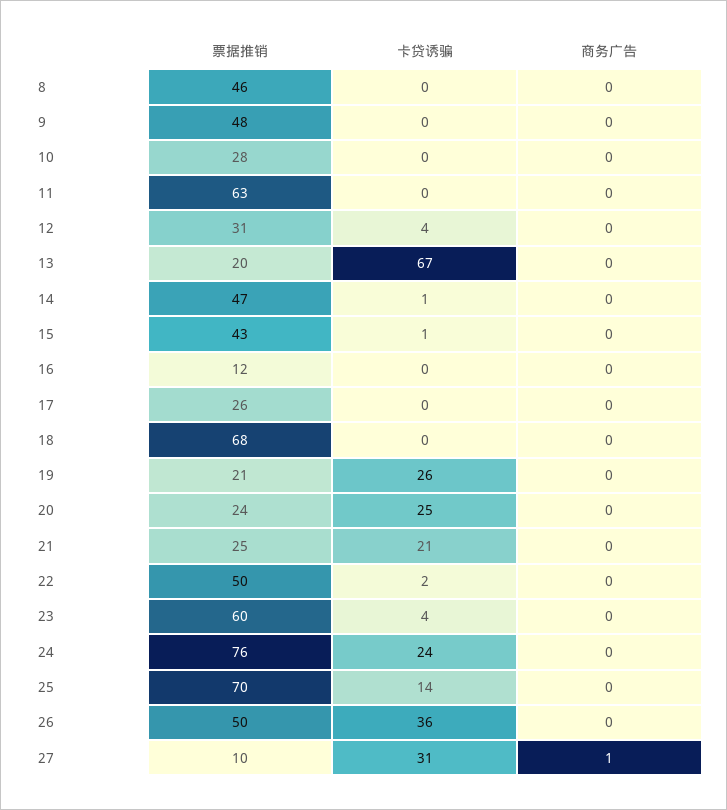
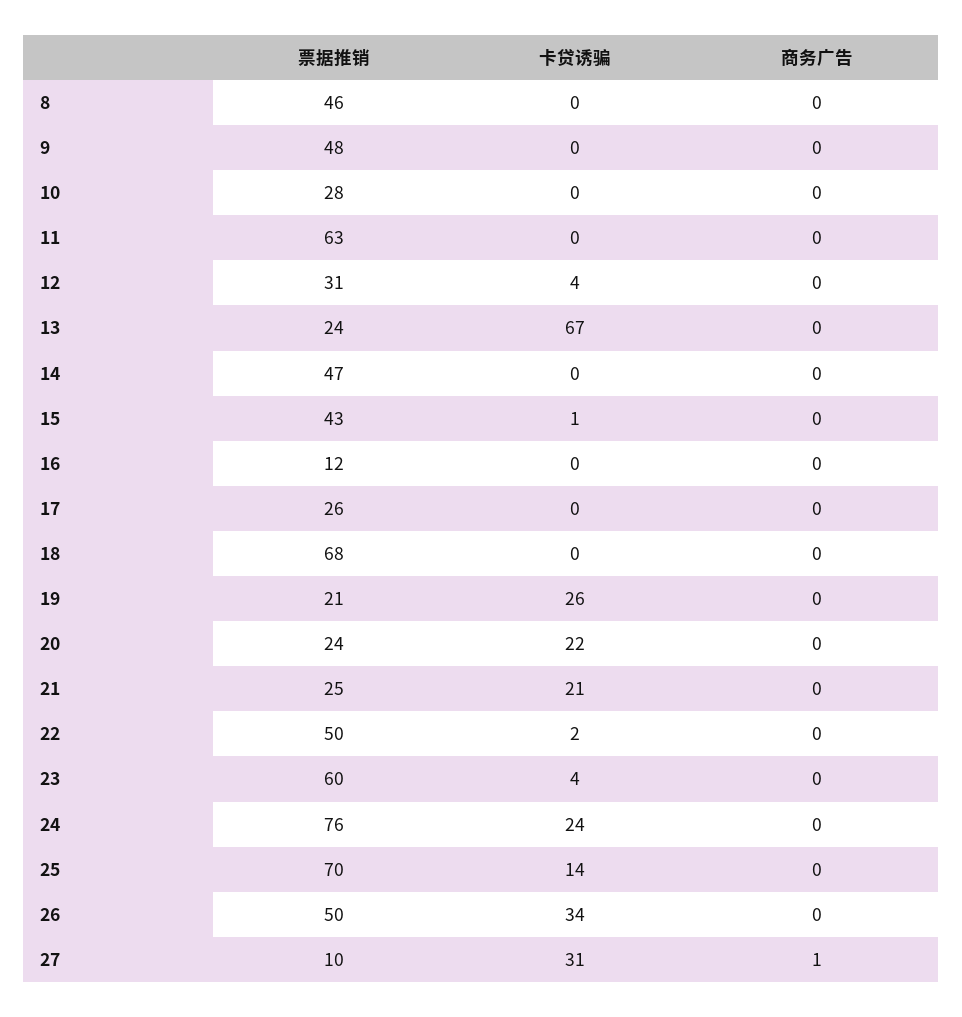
  {
    "票据推销": {
      "8": 46,
      "9": 48,
      "10": 28,
      "11": 63,
      "12": 31,
-     "13": 20,
+     "13": 24,
      "14": 47,
      "15": 43,
      "16": 12,
      "17": 26,
      "18": 68,
      "19": 21,
      "20": 24,
      "21": 25,
      "22": 50,
      "23": 60,
      "24": 76,
      "25": 70,
      "26": 50,
      "27": 10
    },
    "卡贷诱骗": {
      "8": 0,
      "9": 0,
      "10": 0,
      "11": 0,
      "12": 4,
      "13": 67,
-     "14": 1,
+     "14": 0,
      "15": 1,
      "16": 0,
      "17": 0,
      "18": 0,
      "19": 26,
-     "20": 25,
+     "20": 22,
      "21": 21,
      "22": 2,
      "23": 4,
      "24": 24,
      "25": 14,
-     "26": 36,
+     "26": 34,
      "27": 31
    },
    "商务广告": {
      "8": 0,
      "9": 0,
      "10": 0,
      "11": 0,
      "12": 0,
      "13": 0,
      "14": 0,
      "15": 0,
      "16": 0,
      "17": 0,
      "18": 0,
      "19": 0,
      "20": 0,
      "21": 0,
      "22": 0,
      "23": 0,
      "24": 0,
      "25": 0,
      "26": 0,
      "27": 1
    }
  }

